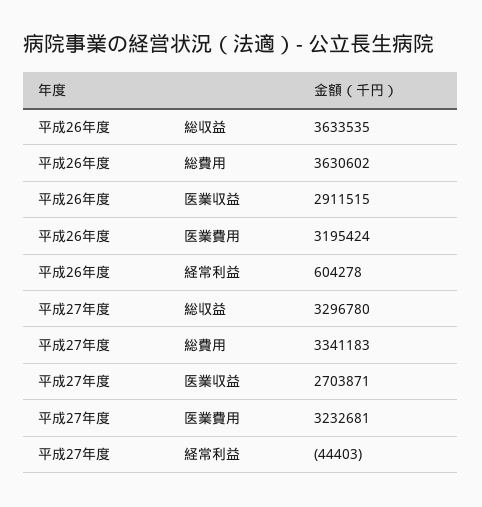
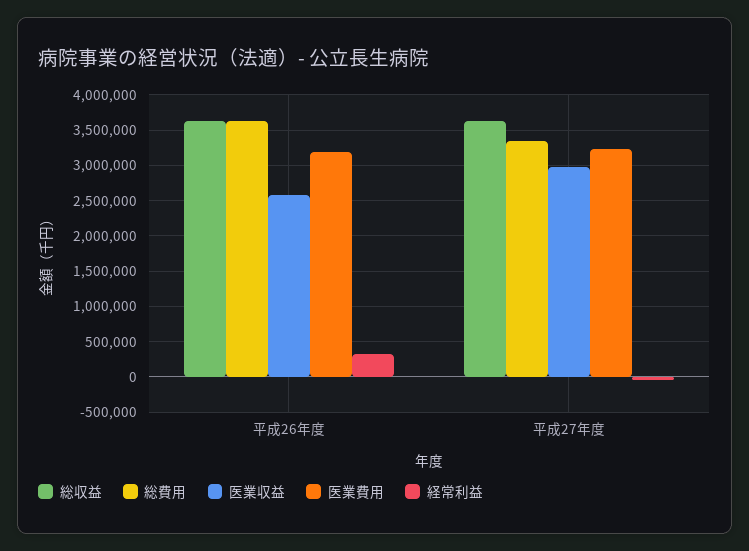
  {
    "総収益": {
      "平成26年度": 3633535,
-     "平成27年度": 3296780
+     "平成27年度": 3600000
    },
    "総費用": {
      "平成26年度": 3630602,
      "平成27年度": 3341183
    },
    "医業収益": {
-     "平成26年度": 2911515,
+     "平成26年度": 2600000,
-     "平成27年度": 2703871
+     "平成27年度": 3000000
    },
    "医業費用": {
      "平成26年度": 3195424,
      "平成27年度": 3232681
    },
    "経常利益": {
-     "平成26年度": 604278,
+     "平成26年度": 300000,
      "平成27年度": -44403
    }
  }

